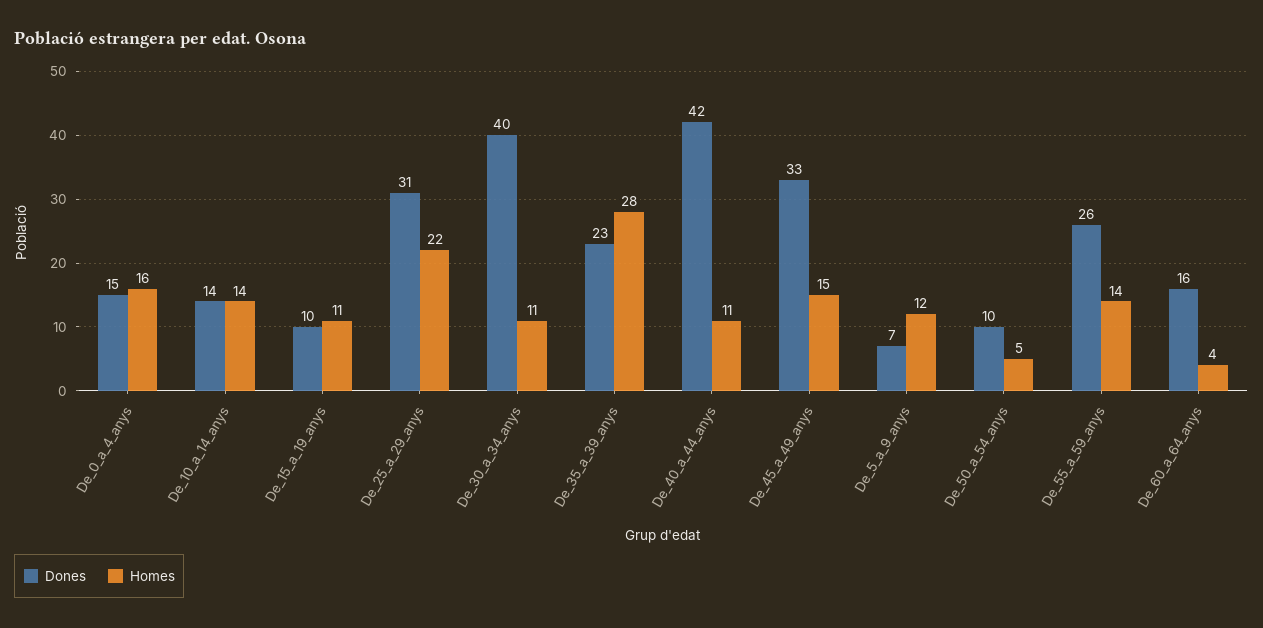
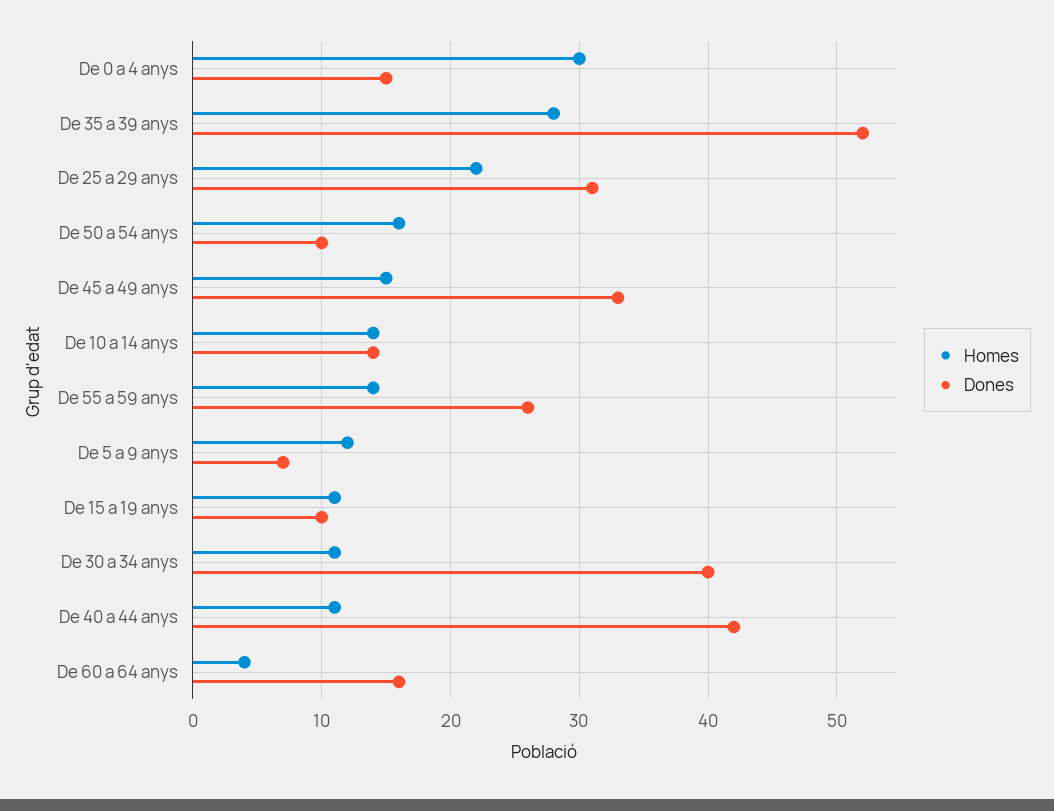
  {
    "Dones": {
      "De_0_a_4_anys": 15,
      "De_10_a_14_anys": 14,
      "De_15_a_19_anys": 10,
      "De_25_a_29_anys": 31,
      "De_30_a_34_anys": 40,
-     "De_35_a_39_anys": 23,
+     "De_35_a_39_anys": 52,
      "De_40_a_44_anys": 42,
      "De_45_a_49_anys": 33,
      "De_5_a_9_anys": 7,
      "De_50_a_54_anys": 10,
      "De_55_a_59_anys": 26,
      "De_60_a_64_anys": 16
    },
    "Homes": {
-     "De_0_a_4_anys": 16,
+     "De_0_a_4_anys": 30,
      "De_10_a_14_anys": 14,
      "De_15_a_19_anys": 11,
      "De_25_a_29_anys": 22,
      "De_30_a_34_anys": 11,
      "De_35_a_39_anys": 28,
      "De_40_a_44_anys": 11,
      "De_45_a_49_anys": 15,
      "De_5_a_9_anys": 12,
-     "De_50_a_54_anys": 5,
+     "De_50_a_54_anys": 16,
      "De_55_a_59_anys": 14,
      "De_60_a_64_anys": 4
    }
  }

